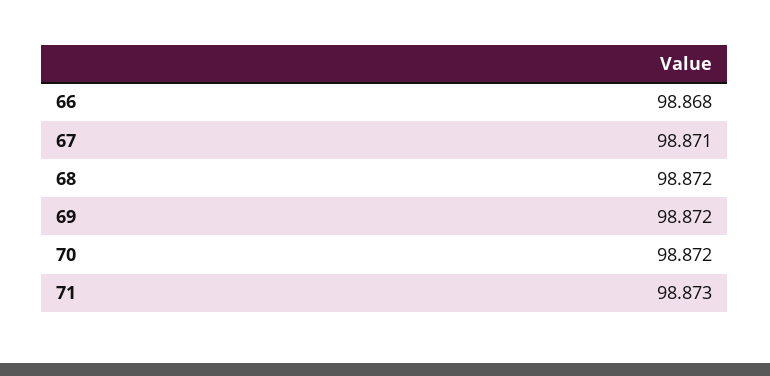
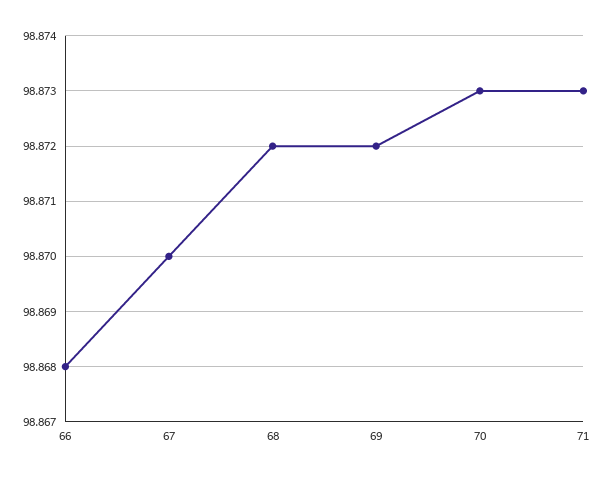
  {
    "66": 98.868,
-   "67": 98.871,
+   "67": 98.87,
    "68": 98.872,
    "69": 98.872,
-   "70": 98.872,
+   "70": 98.873,
    "71": 98.873
  }

